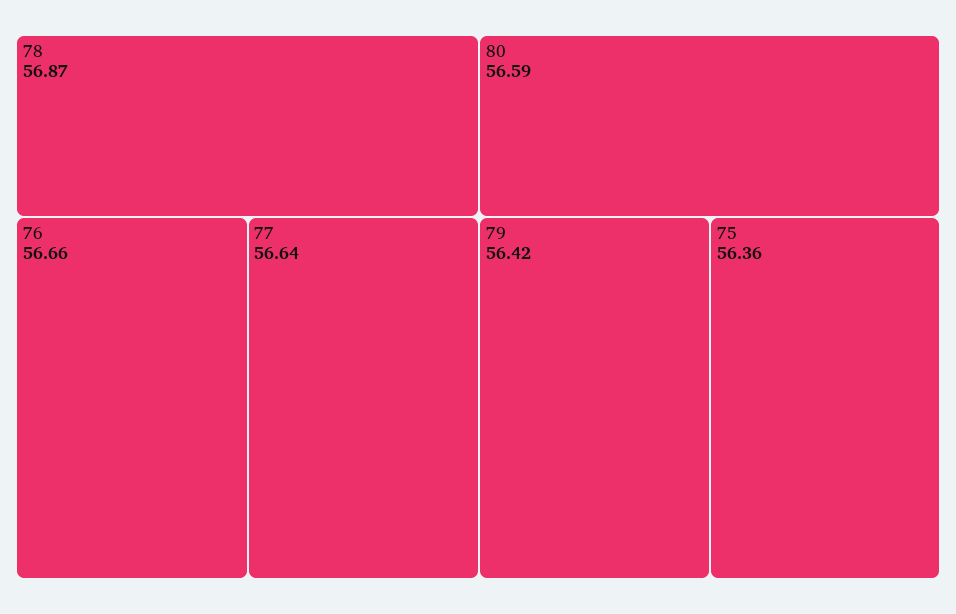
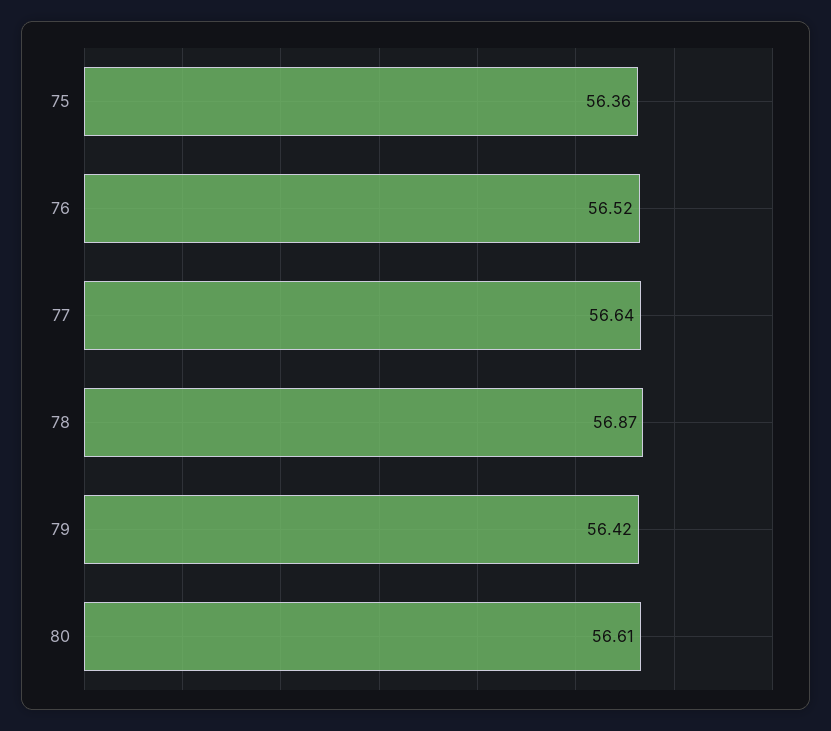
  {
    "78": 56.87,
-   "76": 56.66,
+   "76": 56.52,
    "77": 56.64,
-   "80": 56.59,
+   "80": 56.61,
    "79": 56.42,
    "75": 56.36
  }

